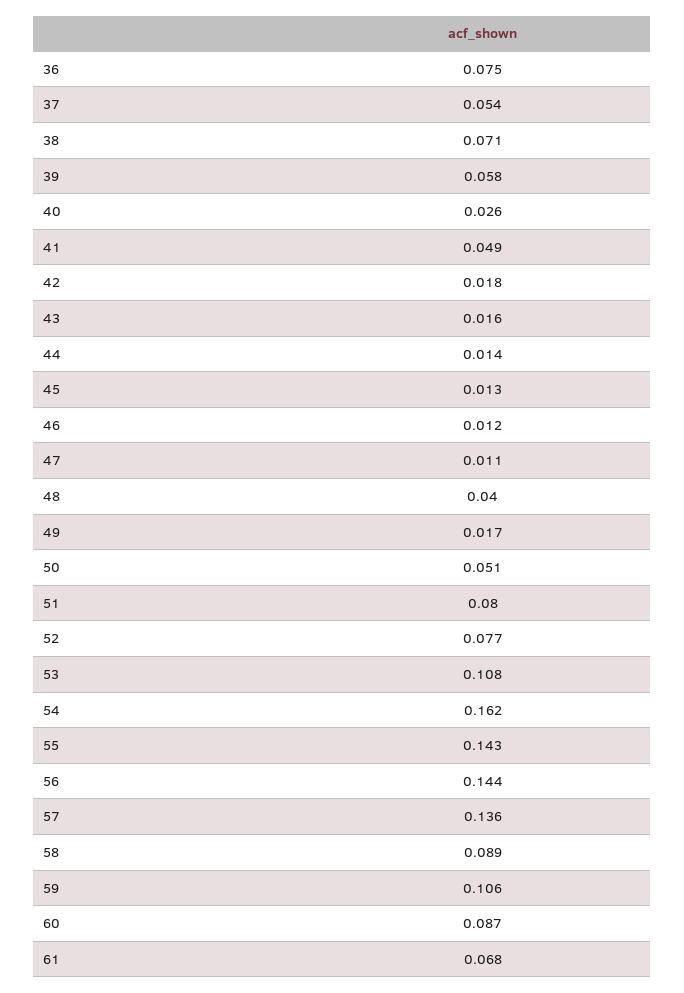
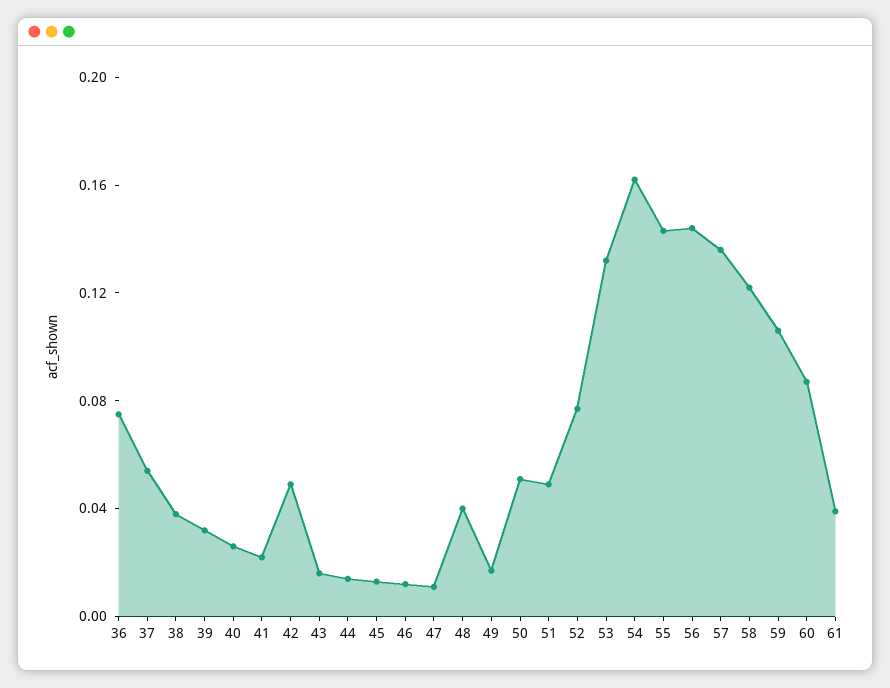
  {
    "36": 0.075,
    "37": 0.054,
-   "38": 0.071,
+   "38": 0.04,
-   "39": 0.058,
+   "39": 0.03,
    "40": 0.026,
-   "41": 0.049,
+   "41": 0.02,
-   "42": 0.018,
+   "42": 0.05,
    "43": 0.016,
    "44": 0.014,
    "45": 0.013,
    "46": 0.012,
    "47": 0.011,
    "48": 0.04,
    "49": 0.017,
    "50": 0.051,
-   "51": 0.08,
+   "51": 0.05,
    "52": 0.077,
-   "53": 0.108,
+   "53": 0.13,
    "54": 0.162,
    "55": 0.143,
    "56": 0.144,
    "57": 0.136,
-   "58": 0.089,
+   "58": 0.12,
    "59": 0.106,
    "60": 0.087,
-   "61": 0.068
+   "61": 0.04
  }

